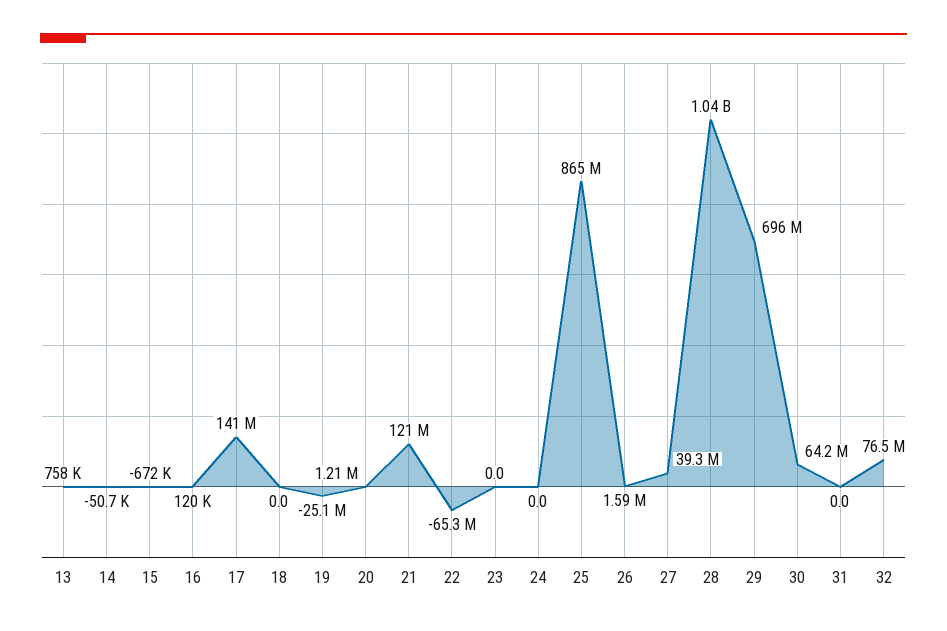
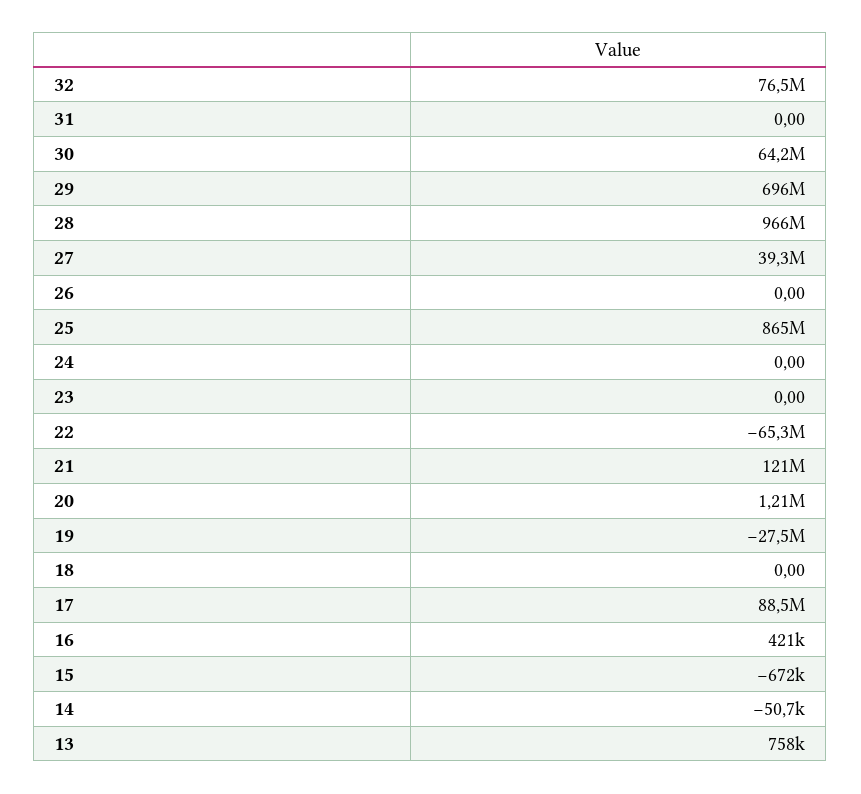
  {
    "13": 758000,
    "14": -50700,
    "15": -672000,
-   "16": 120000,
+   "16": 421000,
-   "17": 141000000,
+   "17": 88500000,
    "18": 0,
-   "19": -25100000,
+   "19": -27500000,
    "20": 1210000,
    "21": 121000000,
    "22": -65300000,
    "23": 0,
    "24": 0,
    "25": 865000000,
-   "26": 1590000,
+   "26": 0,
    "27": 39300000,
-   "28": 1040000000,
+   "28": 966000000,
    "29": 696000000,
    "30": 64200000,
    "31": 0,
    "32": 76500000
  }

